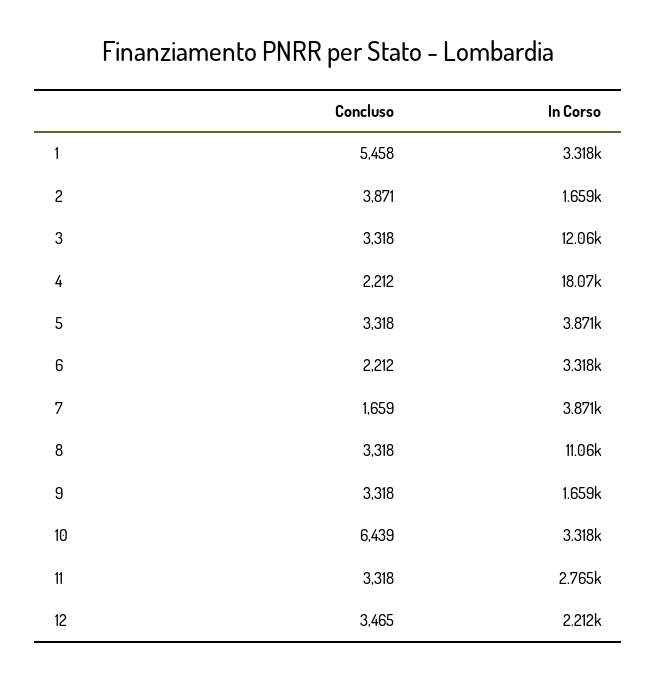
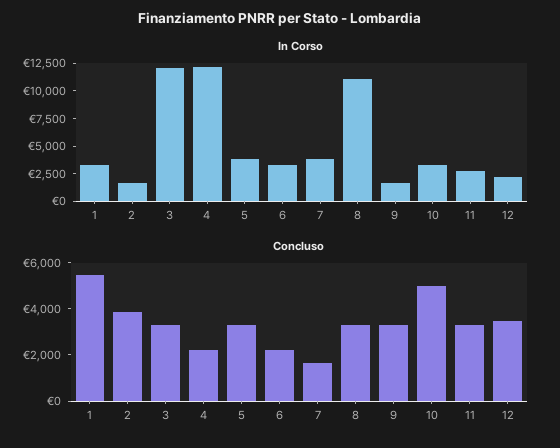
  {
    "Concluso": {
      "1": 5458,
      "2": 3871,
      "3": 3318,
      "4": 2212,
      "5": 3318,
      "6": 2212,
      "7": 1659,
      "8": 3318,
      "9": 3318,
-     "10": 6439,
+     "10": 5000,
      "11": 3318,
      "12": 3465
    },
    "In Corso": {
      "1": 3318,
      "2": 1659,
      "3": 12060,
-     "4": 18070,
+     "4": 12500,
      "5": 3871,
      "6": 3318,
      "7": 3871,
      "8": 11060,
      "9": 1659,
      "10": 3318,
      "11": 2765,
      "12": 2212
    }
  }

